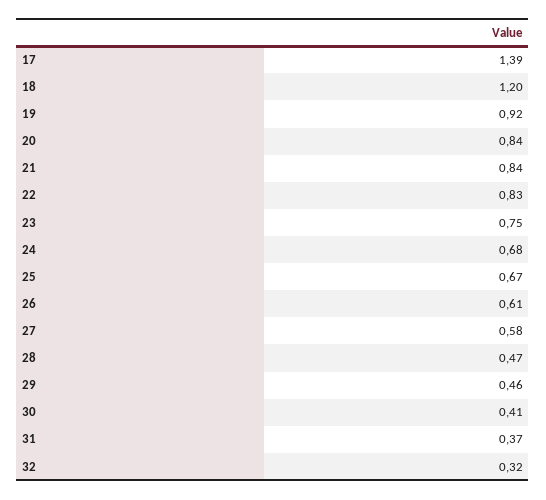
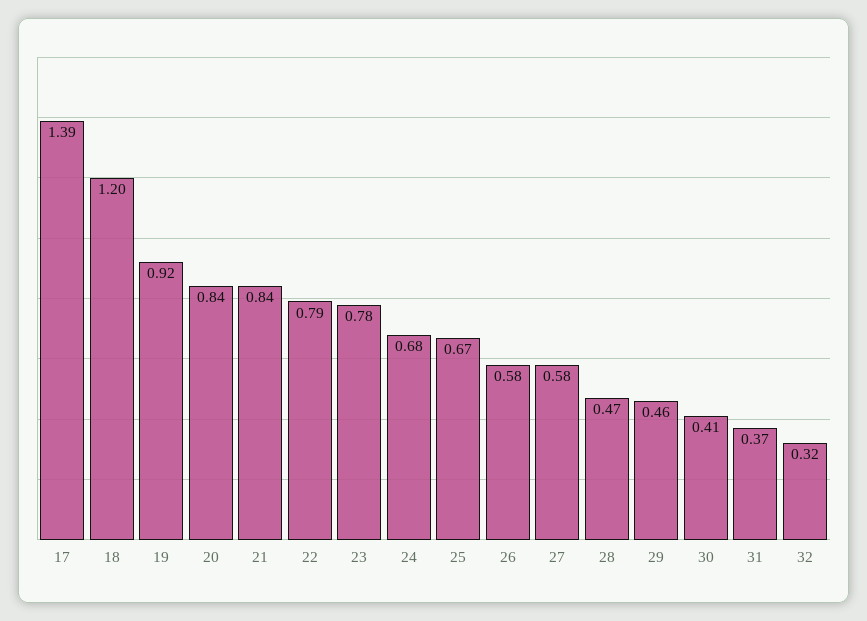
  {
    "17": 1.39,
    "18": 1.2,
    "19": 0.92,
    "20": 0.84,
    "21": 0.84,
-   "22": 0.83,
+   "22": 0.79,
-   "23": 0.75,
+   "23": 0.78,
    "24": 0.68,
    "25": 0.67,
-   "26": 0.61,
+   "26": 0.58,
    "27": 0.58,
    "28": 0.47,
    "29": 0.46,
    "30": 0.41,
    "31": 0.37,
    "32": 0.32
  }

